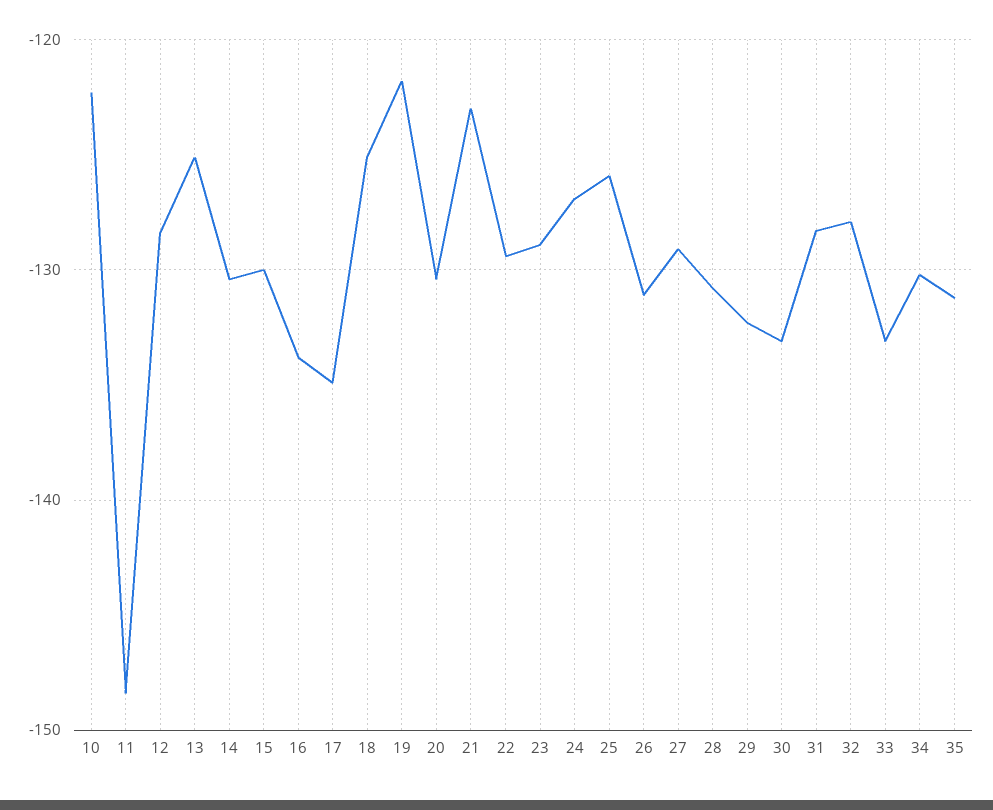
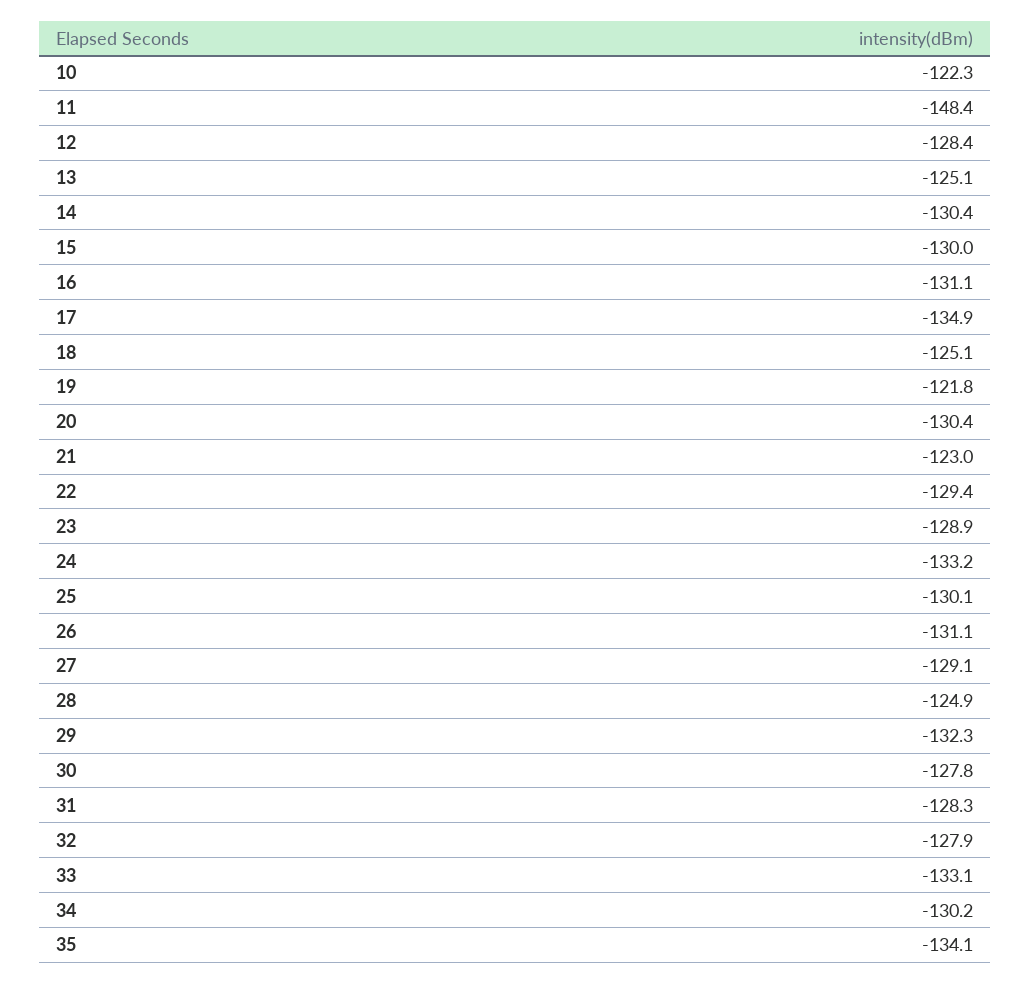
  {
    "10": -122.3,
    "11": -148.4,
    "12": -128.4,
    "13": -125.1,
    "14": -130.4,
    "15": -130,
-   "16": -134,
+   "16": -131.1,
    "17": -134.9,
    "18": -125.1,
    "19": -121.8,
    "20": -130.4,
    "21": -123,
    "22": -129.4,
    "23": -128.9,
-   "24": -127,
+   "24": -133.2,
-   "25": -126,
+   "25": -130.1,
    "26": -131.1,
    "27": -129.1,
-   "28": -131,
+   "28": -124.9,
    "29": -132.3,
-   "30": -133,
+   "30": -127.8,
    "31": -128.3,
    "32": -127.9,
    "33": -133.1,
    "34": -130.2,
-   "35": -131
+   "35": -134.1
  }

